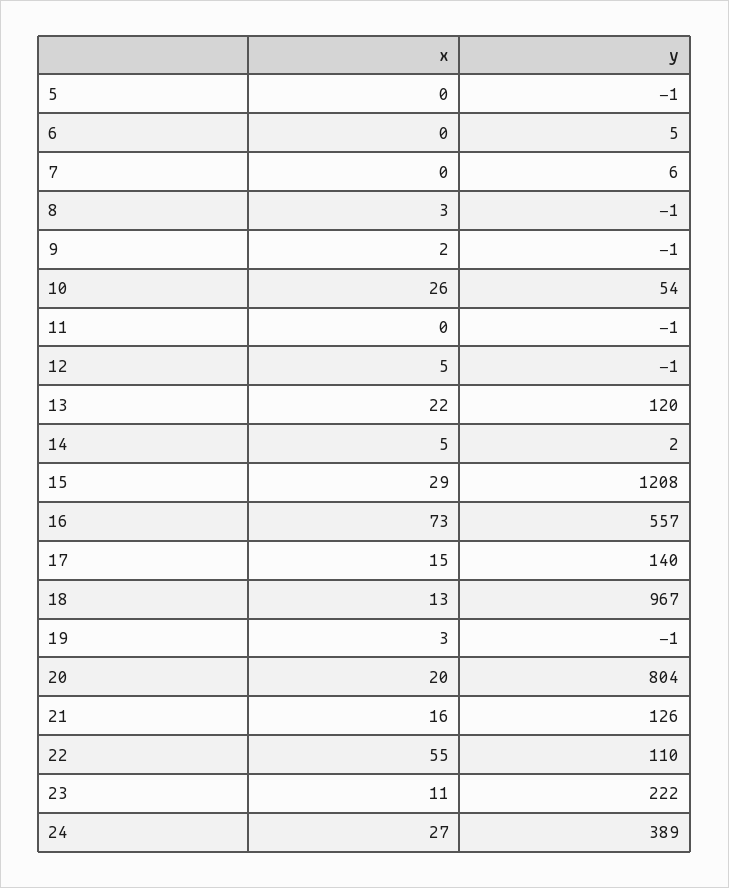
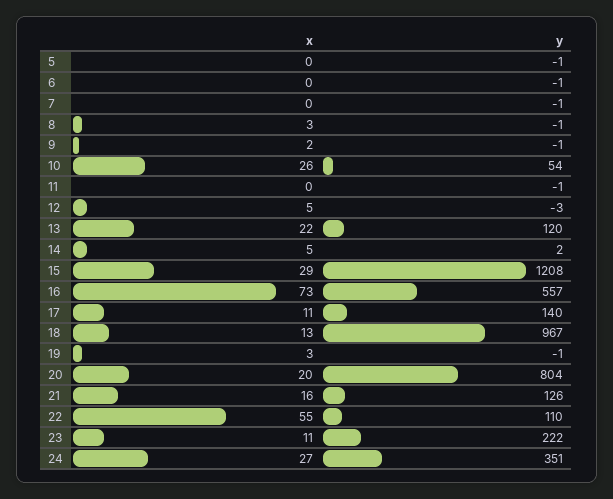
  {
    "x": {
      "5": 0,
      "6": 0,
      "7": 0,
      "8": 3,
      "9": 2,
      "10": 26,
      "11": 0,
      "12": 5,
      "13": 22,
      "14": 5,
      "15": 29,
      "16": 73,
-     "17": 15,
+     "17": 11,
      "18": 13,
      "19": 3,
      "20": 20,
      "21": 16,
      "22": 55,
      "23": 11,
      "24": 27
    },
    "y": {
      "5": -1,
-     "6": 5,
+     "6": -1,
-     "7": 6,
+     "7": -1,
      "8": -1,
      "9": -1,
      "10": 54,
      "11": -1,
-     "12": -1,
+     "12": -3,
      "13": 120,
      "14": 2,
      "15": 1208,
      "16": 557,
      "17": 140,
      "18": 967,
      "19": -1,
      "20": 804,
      "21": 126,
      "22": 110,
      "23": 222,
-     "24": 389
+     "24": 351
    }
  }

